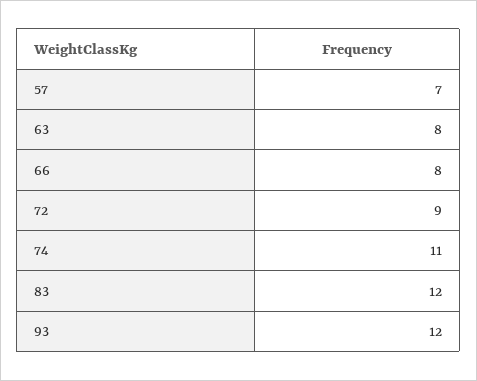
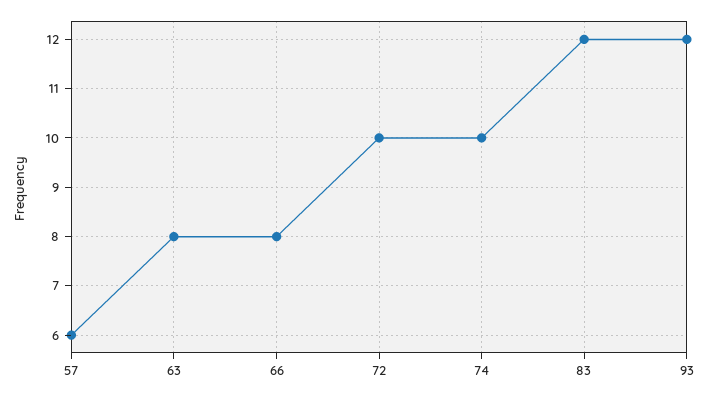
  {
-   "57": 7,
+   "57": 6,
    "63": 8,
    "66": 8,
-   "72": 9,
+   "72": 10,
-   "74": 11,
+   "74": 10,
    "83": 12,
    "93": 12
  }

